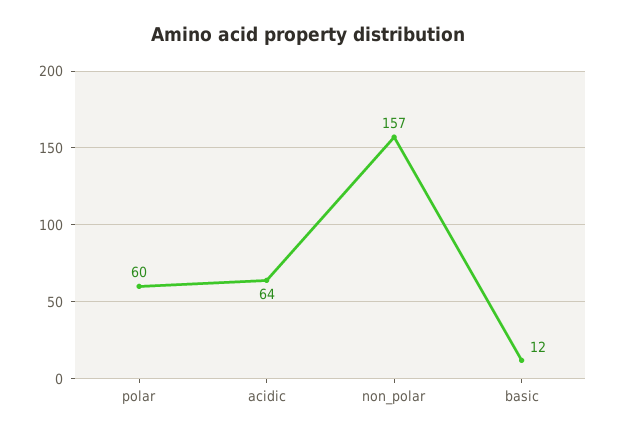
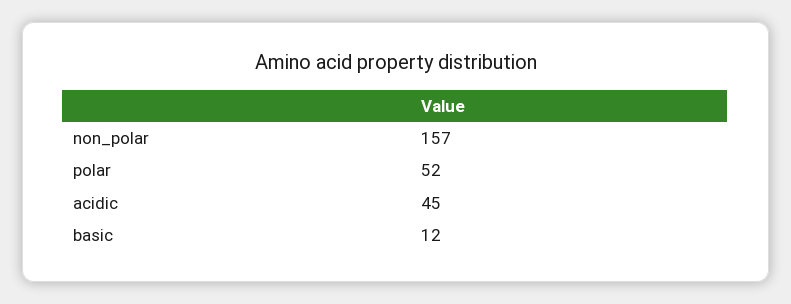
  {
-   "polar": 60,
+   "polar": 52,
-   "acidic": 64,
+   "acidic": 45,
    "non_polar": 157,
    "basic": 12
  }

